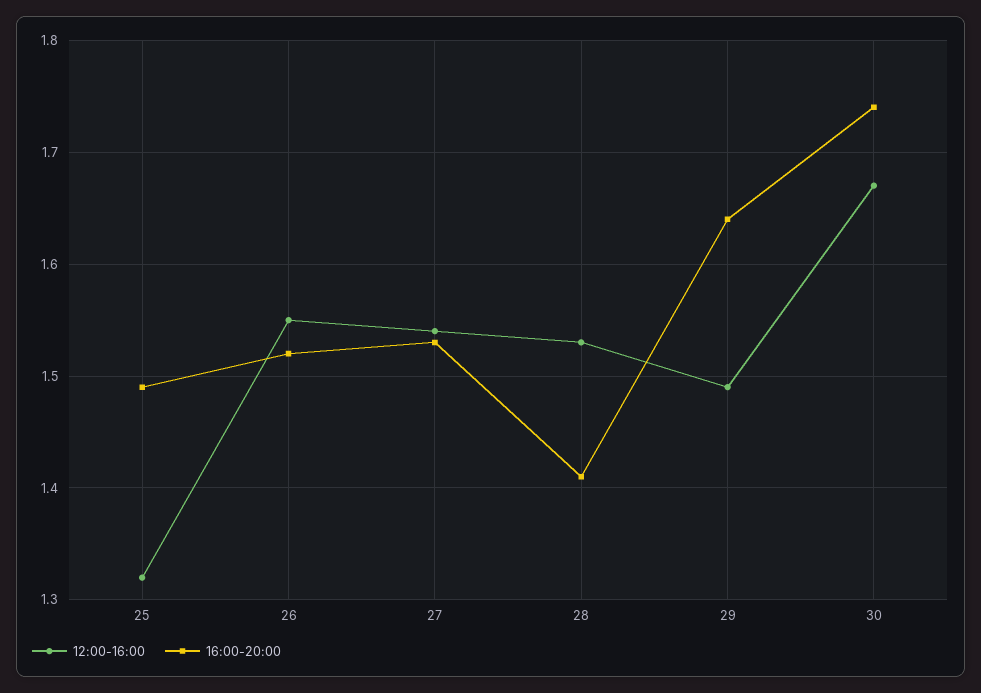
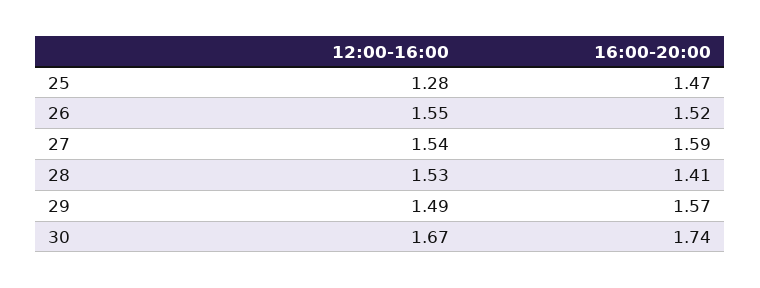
  {
    "12:00-16:00": {
-     "25": 1.32,
+     "25": 1.28,
      "26": 1.55,
      "27": 1.54,
      "28": 1.53,
      "29": 1.49,
      "30": 1.67
    },
    "16:00-20:00": {
-     "25": 1.49,
+     "25": 1.47,
      "26": 1.52,
-     "27": 1.53,
+     "27": 1.59,
      "28": 1.41,
-     "29": 1.64,
+     "29": 1.57,
      "30": 1.74
    }
  }

